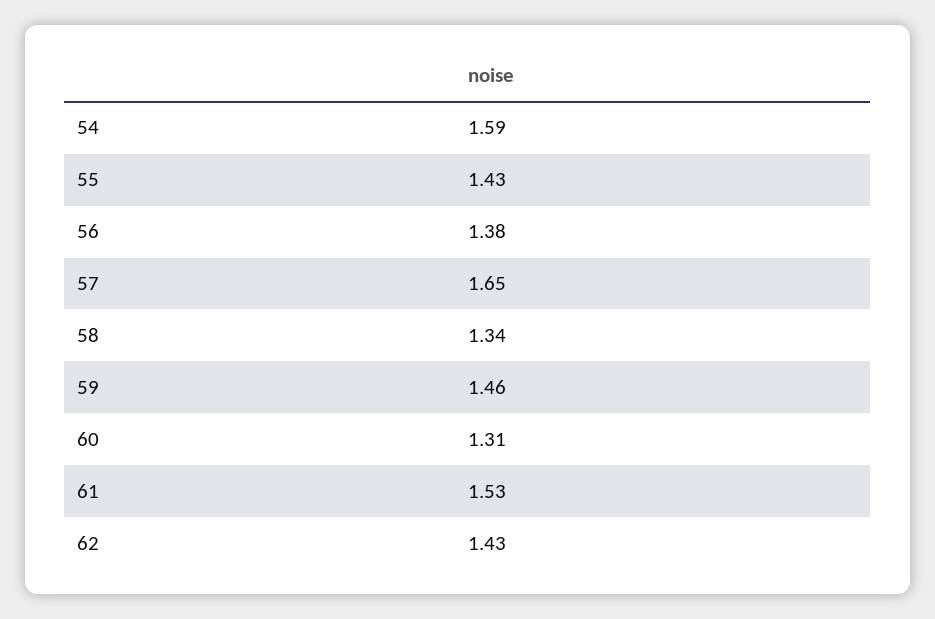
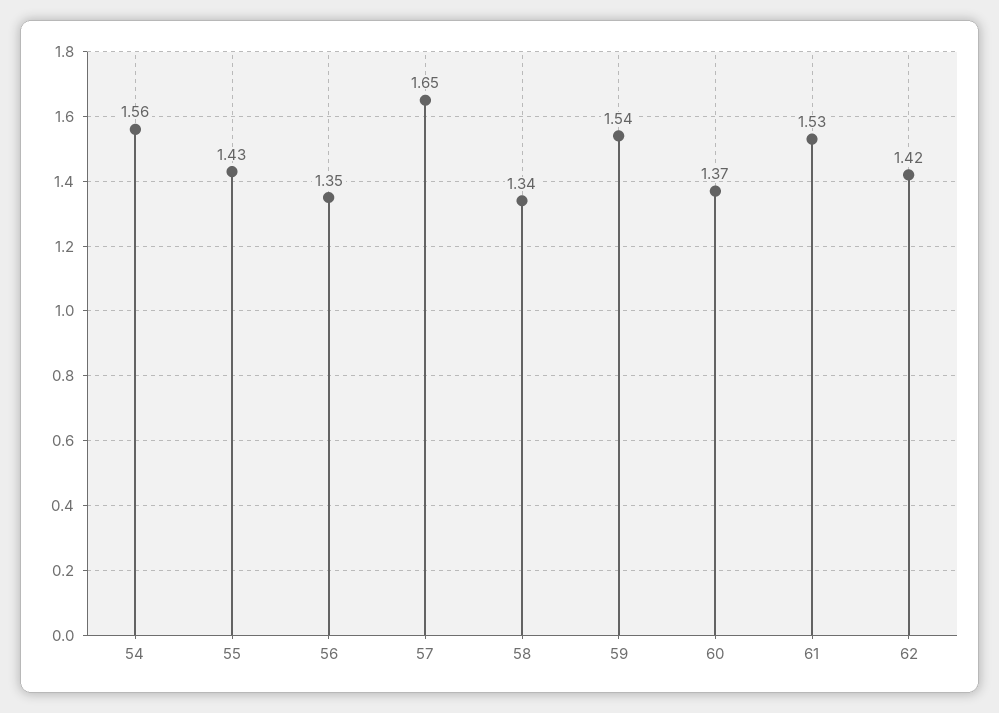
  {
-   "54": 1.59,
+   "54": 1.56,
    "55": 1.43,
-   "56": 1.38,
+   "56": 1.35,
    "57": 1.65,
    "58": 1.34,
-   "59": 1.46,
+   "59": 1.54,
-   "60": 1.31,
+   "60": 1.37,
    "61": 1.53,
-   "62": 1.43
+   "62": 1.42
  }

